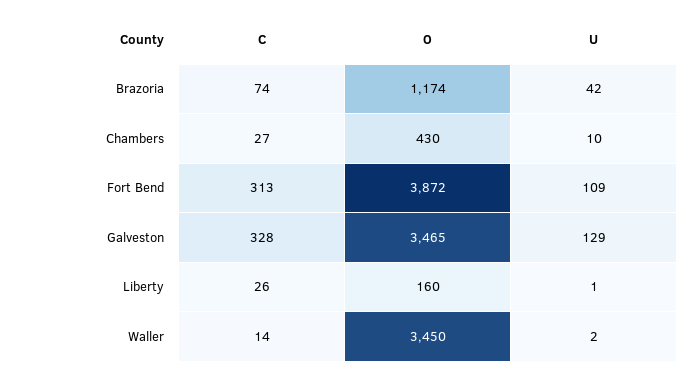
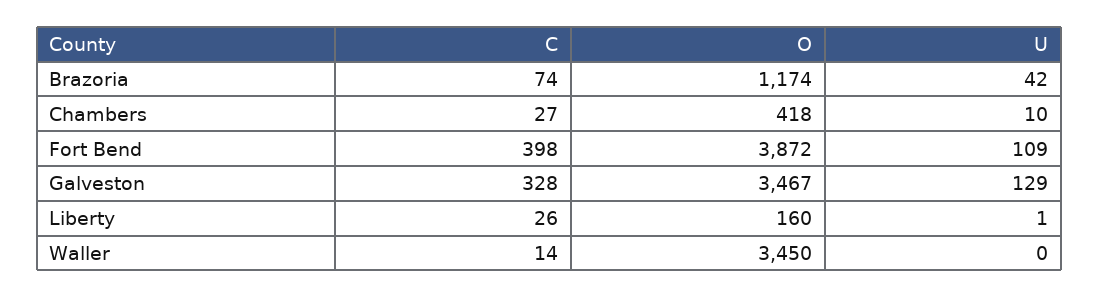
  {
    "C": {
      "Brazoria": 74,
      "Chambers": 27,
-     "Fort Bend": 313,
+     "Fort Bend": 398,
      "Galveston": 328,
      "Liberty": 26,
      "Waller": 14
    },
    "O": {
      "Brazoria": 1174,
-     "Chambers": 430,
+     "Chambers": 418,
      "Fort Bend": 3872,
-     "Galveston": 3465,
+     "Galveston": 3467,
      "Liberty": 160,
      "Waller": 3450
    },
    "U": {
      "Brazoria": 42,
      "Chambers": 10,
      "Fort Bend": 109,
      "Galveston": 129,
      "Liberty": 1,
-     "Waller": 2
+     "Waller": 0
    }
  }

